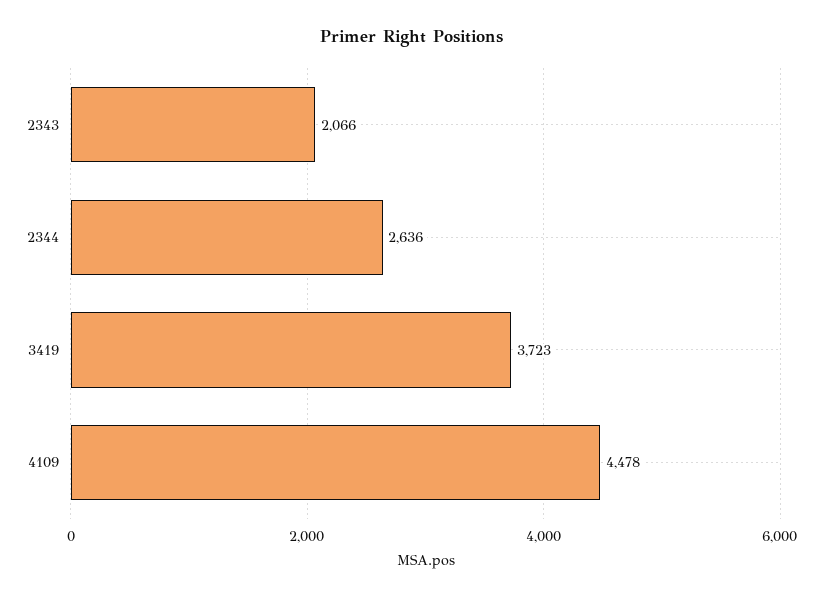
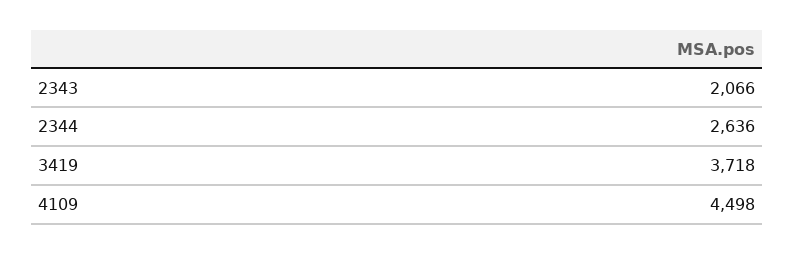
  {
    "2343": 2066,
    "2344": 2636,
-   "3419": 3723,
+   "3419": 3718,
-   "4109": 4478
+   "4109": 4498
  }

